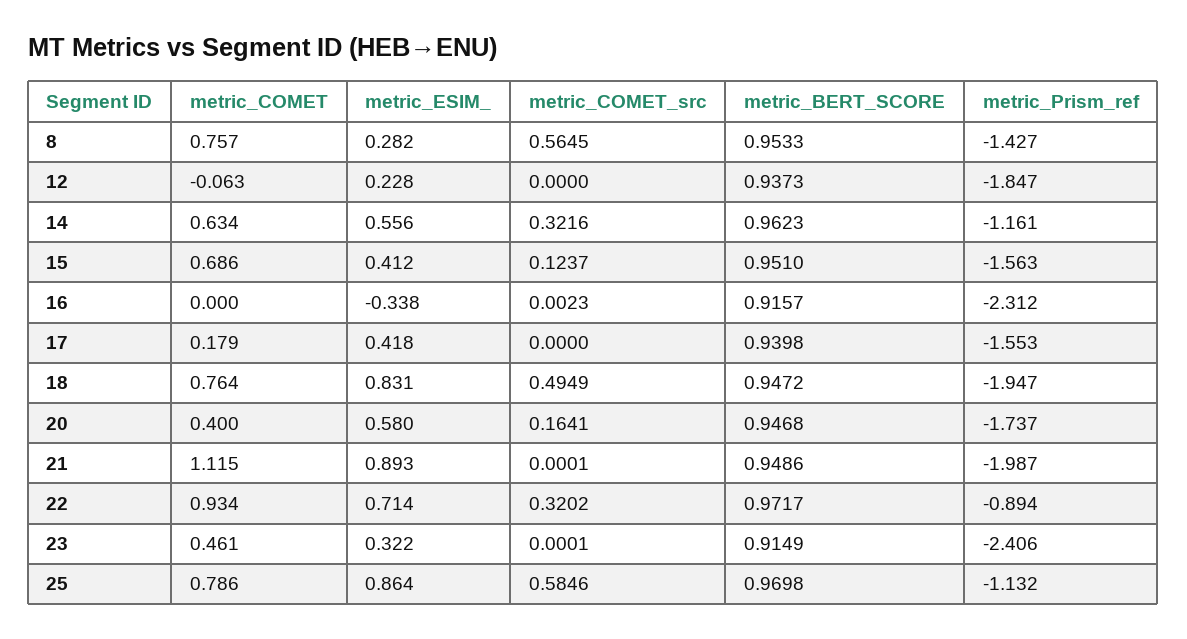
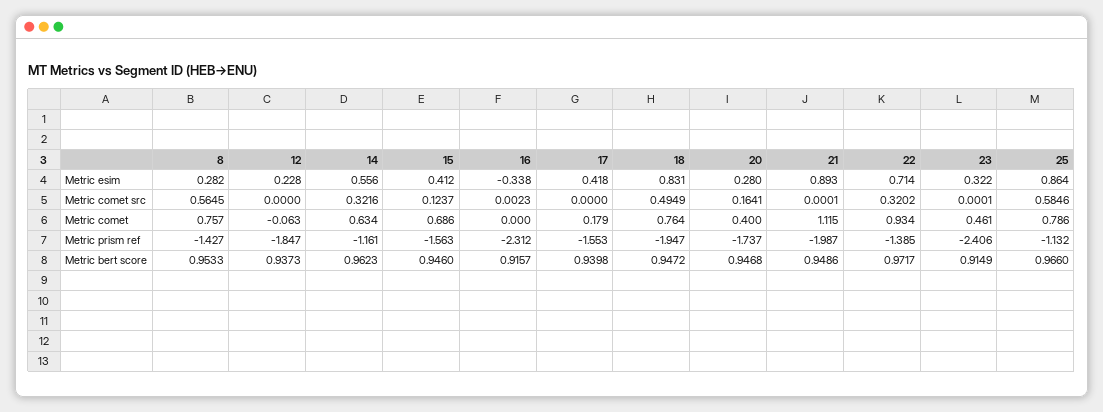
  {
    "metric_COMET": {
      "8": 0.757,
      "12": -0.063,
      "14": 0.634,
      "15": 0.686,
      "16": 0,
      "17": 0.179,
      "18": 0.764,
      "20": 0.4,
      "21": 1.115,
      "22": 0.934,
      "23": 0.461,
      "25": 0.786
    },
    "metric_ESIM_": {
      "8": 0.282,
      "12": 0.228,
      "14": 0.556,
      "15": 0.412,
      "16": -0.338,
      "17": 0.418,
      "18": 0.831,
-     "20": 0.58,
+     "20": 0.28,
      "21": 0.893,
      "22": 0.714,
      "23": 0.322,
      "25": 0.864
    },
    "metric_COMET_src": {
      "8": 0.5645,
      "12": 0,
      "14": 0.3216,
      "15": 0.1237,
      "16": 0.0023,
      "17": 0,
      "18": 0.4949,
      "20": 0.1641,
      "21": 0.0001,
      "22": 0.3202,
      "23": 0.0001,
      "25": 0.5846
    },
    "metric_BERT_SCORE": {
      "8": 0.9533,
      "12": 0.9373,
      "14": 0.9623,
-     "15": 0.951,
+     "15": 0.946,
      "16": 0.9157,
      "17": 0.9398,
      "18": 0.9472,
      "20": 0.9468,
      "21": 0.9486,
      "22": 0.9717,
      "23": 0.9149,
-     "25": 0.9698
+     "25": 0.966
    },
    "metric_Prism_ref": {
      "8": -1.427,
      "12": -1.847,
      "14": -1.161,
      "15": -1.563,
      "16": -2.312,
      "17": -1.553,
      "18": -1.947,
      "20": -1.737,
      "21": -1.987,
-     "22": -0.894,
+     "22": -1.385,
      "23": -2.406,
      "25": -1.132
    }
  }

